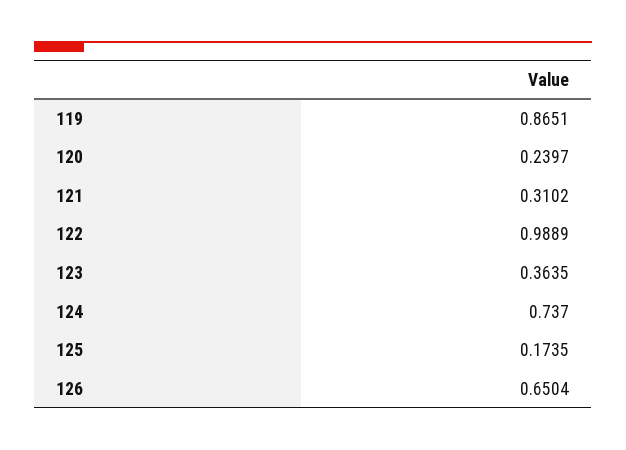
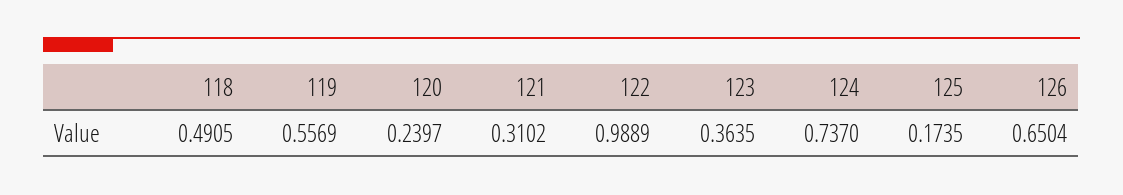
  {
-   "119": 0.8651,
+   "119": 0.5569,
    "120": 0.2397,
    "121": 0.3102,
    "122": 0.9889,
    "123": 0.3635,
    "124": 0.737,
    "125": 0.1735,
-   "126": 0.6504
+   "126": 0.6504,
+   "118": 0.4905
  }

